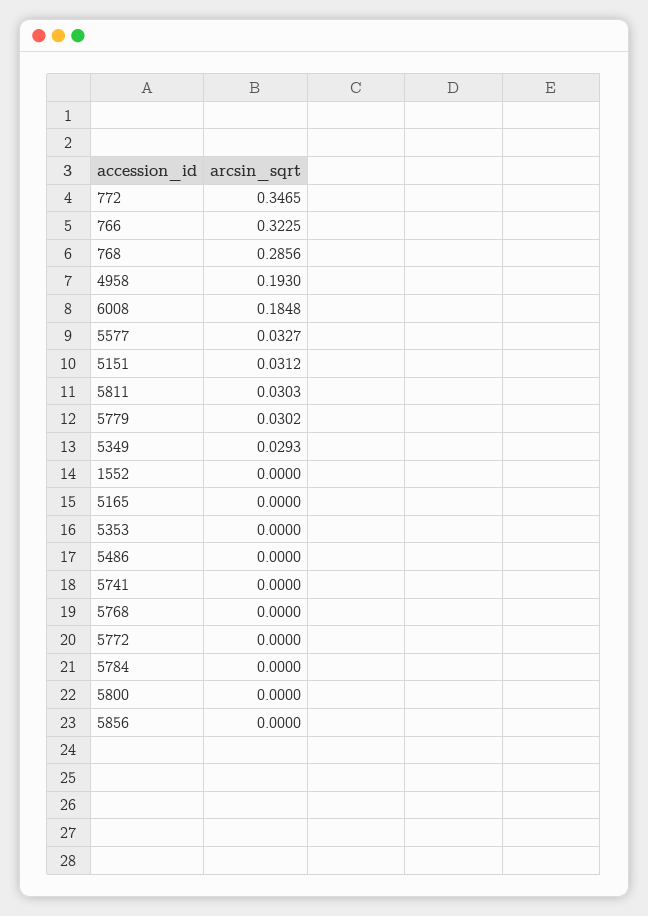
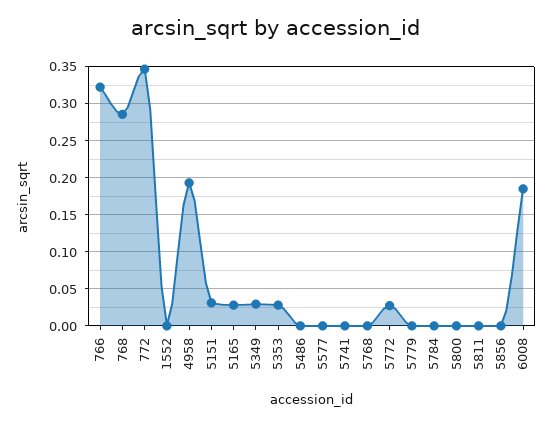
  {
    "772": 0.3465,
    "766": 0.3225,
    "768": 0.2856,
    "4958": 0.193,
    "6008": 0.1848,
-   "5577": 0.0327,
+   "5577": 0,
    "5151": 0.0312,
-   "5811": 0.0303,
+   "5811": 0,
-   "5779": 0.0302,
+   "5779": 0,
    "5349": 0.0293,
    "1552": 0,
-   "5165": 0,
+   "5165": 0.03,
-   "5353": 0,
+   "5353": 0.03,
    "5486": 0,
    "5741": 0,
    "5768": 0,
-   "5772": 0,
+   "5772": 0.03,
    "5784": 0,
    "5800": 0,
    "5856": 0
  }

